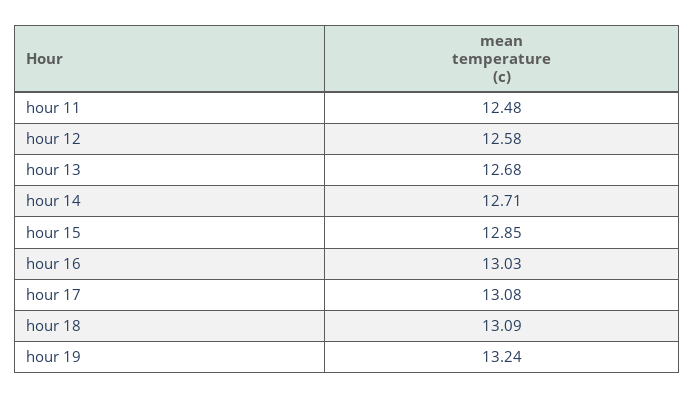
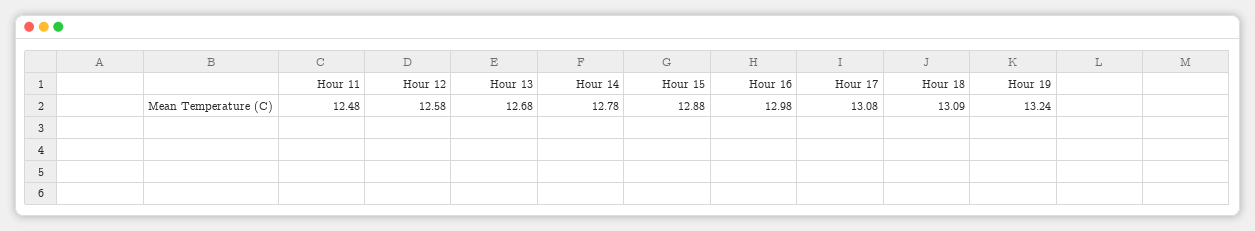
  {
    "hour 11": 12.48,
    "hour 12": 12.58,
    "hour 13": 12.68,
-   "hour 14": 12.71,
+   "hour 14": 12.78,
-   "hour 15": 12.85,
+   "hour 15": 12.88,
-   "hour 16": 13.03,
+   "hour 16": 12.98,
    "hour 17": 13.08,
    "hour 18": 13.09,
    "hour 19": 13.24
  }

